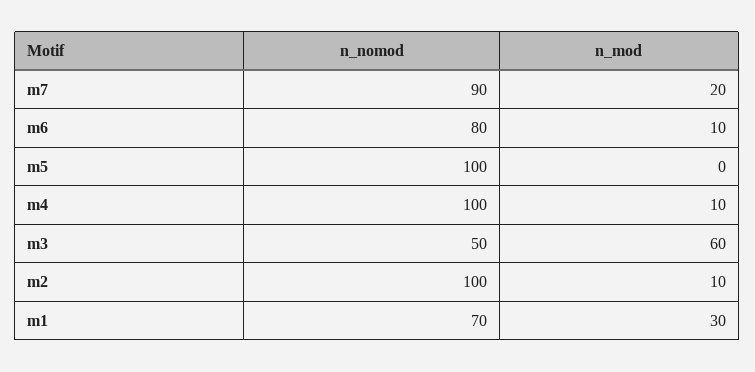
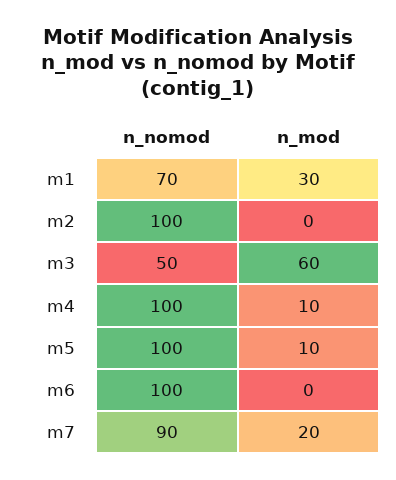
  {
    "n_nomod": {
      "m7": 90,
-     "m6": 80,
+     "m6": 100,
      "m5": 100,
      "m4": 100,
      "m3": 50,
      "m2": 100,
      "m1": 70
    },
    "n_mod": {
      "m7": 20,
-     "m6": 10,
+     "m6": 0,
-     "m5": 0,
+     "m5": 10,
      "m4": 10,
      "m3": 60,
-     "m2": 10,
+     "m2": 0,
      "m1": 30
    }
  }

